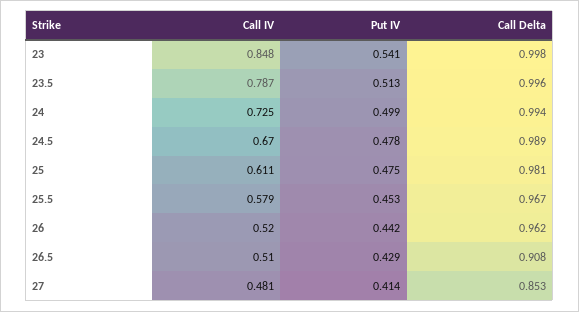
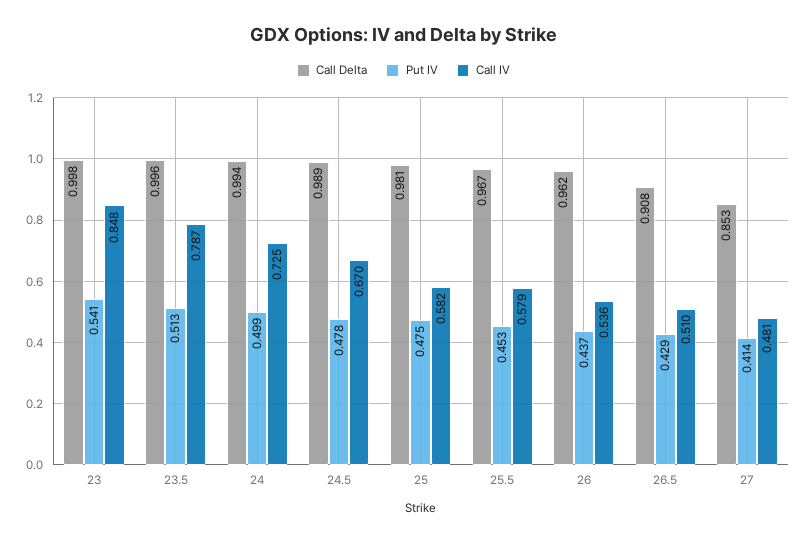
  {
    "Call IV": {
      "23": 0.848,
      "23.5": 0.787,
      "24": 0.725,
      "24.5": 0.67,
-     "25": 0.611,
+     "25": 0.582,
      "25.5": 0.579,
-     "26": 0.52,
+     "26": 0.536,
      "26.5": 0.51,
      "27": 0.481
    },
    "Put IV": {
      "23": 0.541,
      "23.5": 0.513,
      "24": 0.499,
      "24.5": 0.478,
      "25": 0.475,
      "25.5": 0.453,
-     "26": 0.442,
+     "26": 0.437,
      "26.5": 0.429,
      "27": 0.414
    },
    "Call Delta": {
      "23": 0.998,
      "23.5": 0.996,
      "24": 0.994,
      "24.5": 0.989,
      "25": 0.981,
      "25.5": 0.967,
      "26": 0.962,
      "26.5": 0.908,
      "27": 0.853
    }
  }

